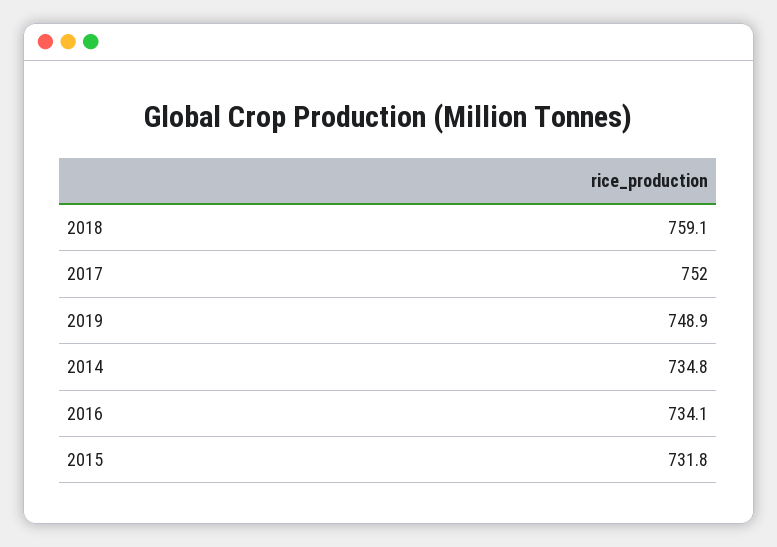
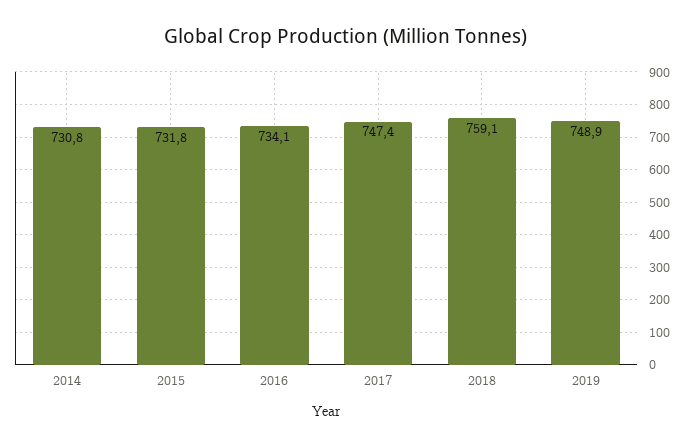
  {
    "2018": 759.1,
-   "2017": 752,
+   "2017": 747.4,
    "2019": 748.9,
-   "2014": 734.8,
+   "2014": 730.8,
    "2016": 734.1,
    "2015": 731.8
  }

